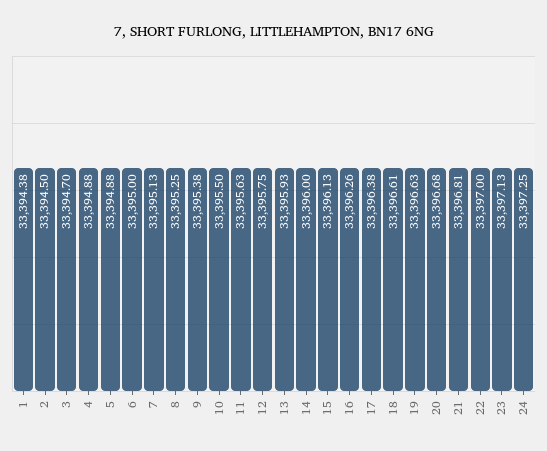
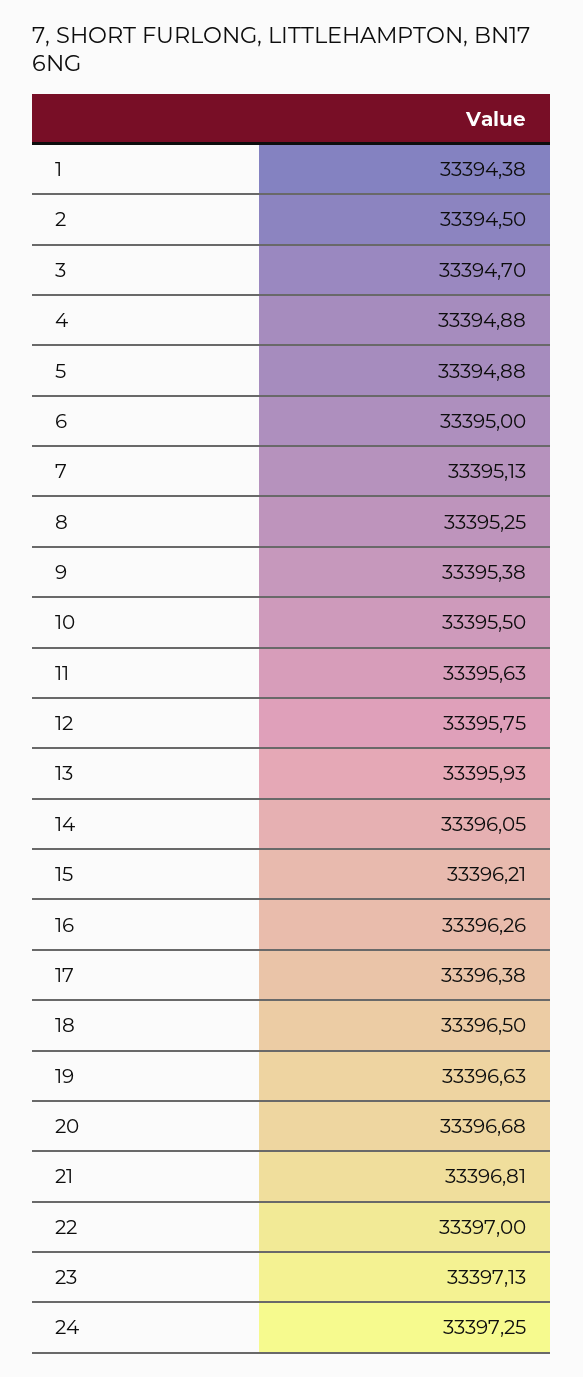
  {
    "1": 33394.38,
    "2": 33394.5,
    "3": 33394.7,
    "4": 33394.88,
    "5": 33394.88,
    "6": 33395,
    "7": 33395.13,
    "8": 33395.25,
    "9": 33395.38,
    "10": 33395.5,
    "11": 33395.63,
    "12": 33395.75,
    "13": 33395.93,
-   "14": 33396,
+   "14": 33396.05,
-   "15": 33396.13,
+   "15": 33396.21,
    "16": 33396.26,
    "17": 33396.38,
-   "18": 33396.61,
+   "18": 33396.5,
    "19": 33396.63,
    "20": 33396.68,
    "21": 33396.81,
    "22": 33397,
    "23": 33397.13,
    "24": 33397.25
  }

